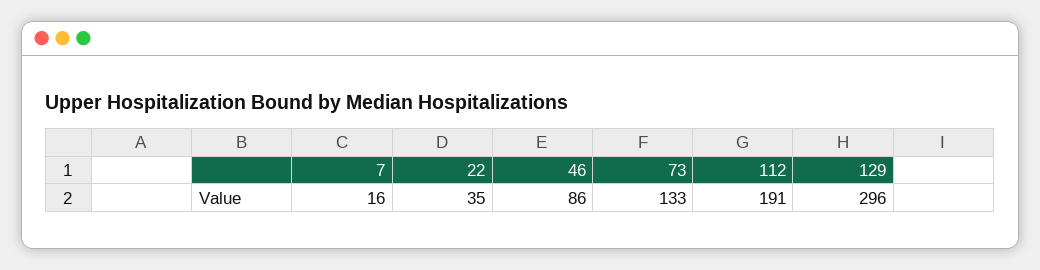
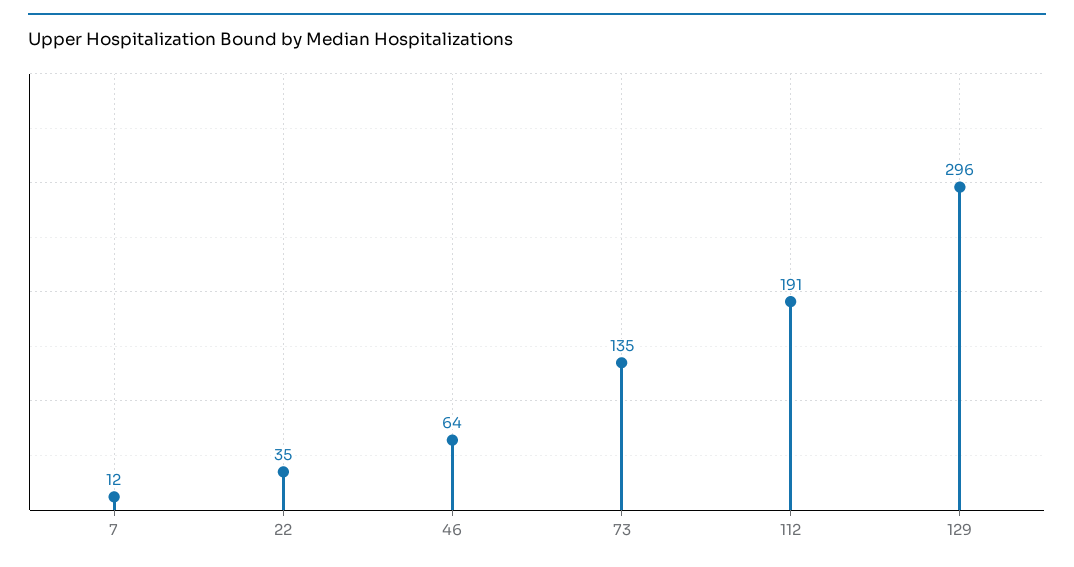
  {
-   "7": 16,
+   "7": 12,
    "22": 35,
-   "46": 86,
+   "46": 64,
-   "73": 133,
+   "73": 135,
    "112": 191,
    "129": 296
  }

